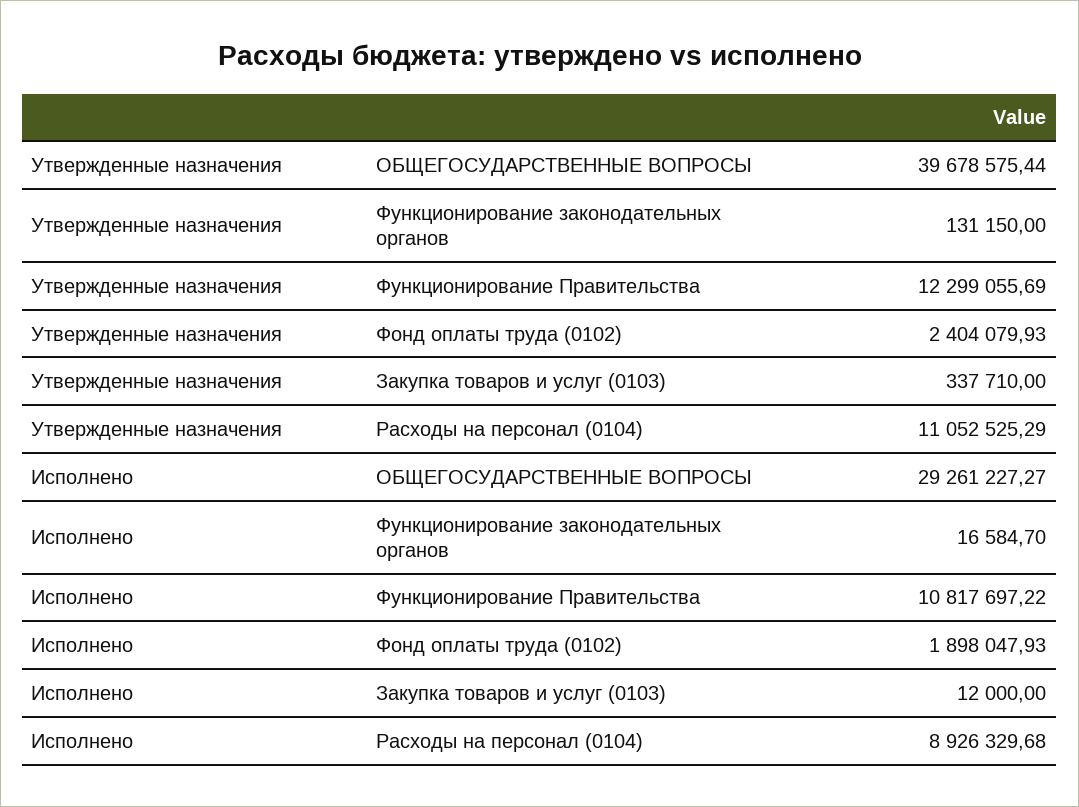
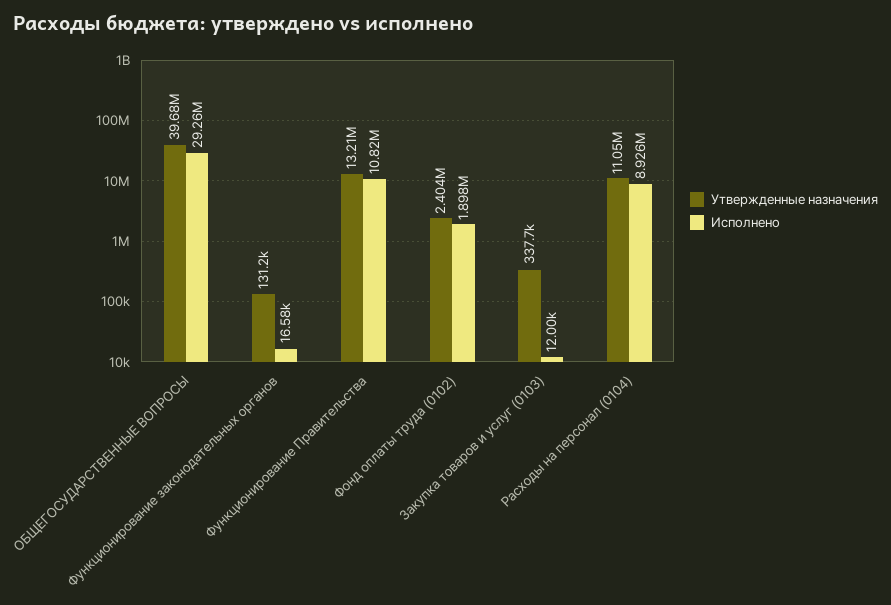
  {
    "Утвержденные назначения": {
      "ОБЩЕГОСУДАРСТВЕННЫЕ ВОПРОСЫ": 39678575.44,
      "Функционирование законодательных органов": 131150,
-     "Функционирование Правительства": 12299055.69,
+     "Функционирование Правительства": 13210000,
      "Фонд оплаты труда (0102)": 2404079.93,
      "Закупка товаров и услуг (0103)": 337710,
      "Расходы на персонал (0104)": 11052525.29
    },
    "Исполнено": {
      "ОБЩЕГОСУДАРСТВЕННЫЕ ВОПРОСЫ": 29261227.27,
      "Функционирование законодательных органов": 16584.7,
      "Функционирование Правительства": 10817697.22,
      "Фонд оплаты труда (0102)": 1898047.93,
      "Закупка товаров и услуг (0103)": 12000,
      "Расходы на персонал (0104)": 8926329.68
    }
  }

